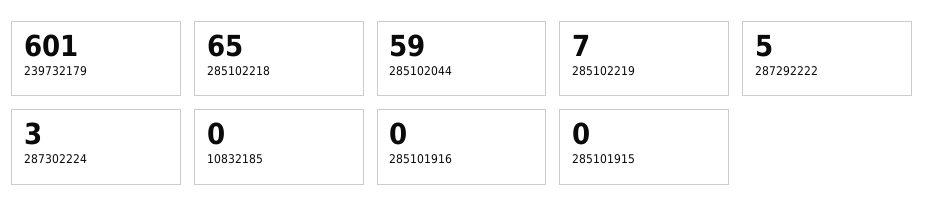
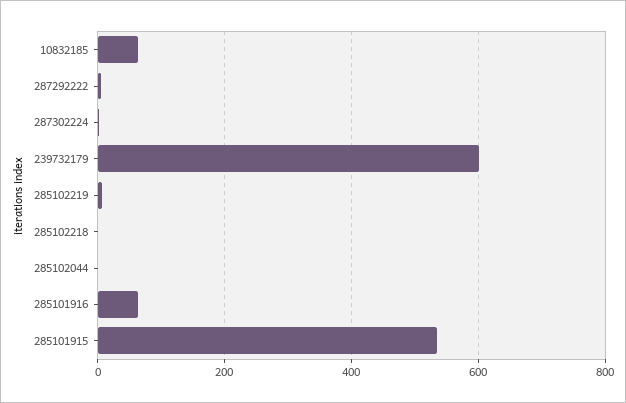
  {
    "239732179": 601,
-   "285102218": 65,
+   "285102218": 0,
-   "285102044": 59,
+   "285102044": 0,
    "285102219": 7,
    "287292222": 5,
    "287302224": 3,
-   "10832185": 0,
+   "10832185": 60,
-   "285101916": 0,
+   "285101916": 60,
-   "285101915": 0
+   "285101915": 540
  }

